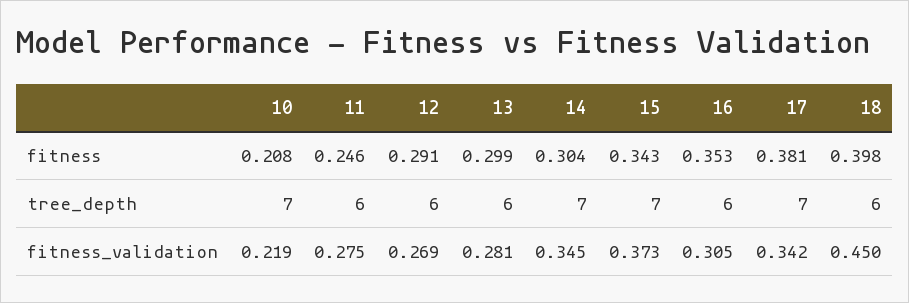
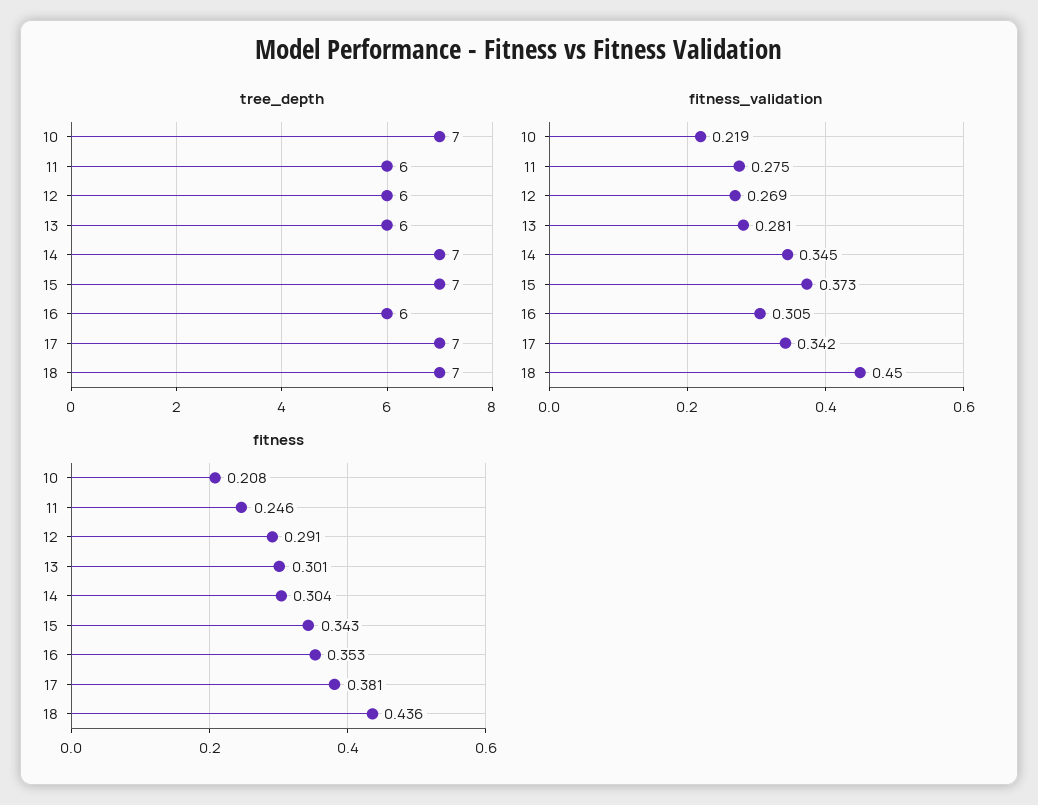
  {
    "fitness": {
      "10": 0.208,
      "11": 0.246,
      "12": 0.291,
-     "13": 0.299,
+     "13": 0.301,
      "14": 0.304,
      "15": 0.343,
      "16": 0.353,
      "17": 0.381,
-     "18": 0.398
+     "18": 0.436
    },
    "tree_depth": {
      "10": 7,
      "11": 6,
      "12": 6,
      "13": 6,
      "14": 7,
      "15": 7,
      "16": 6,
      "17": 7,
-     "18": 6
+     "18": 7
    },
    "fitness_validation": {
      "10": 0.219,
      "11": 0.275,
      "12": 0.269,
      "13": 0.281,
      "14": 0.345,
      "15": 0.373,
      "16": 0.305,
      "17": 0.342,
      "18": 0.45
    }
  }

